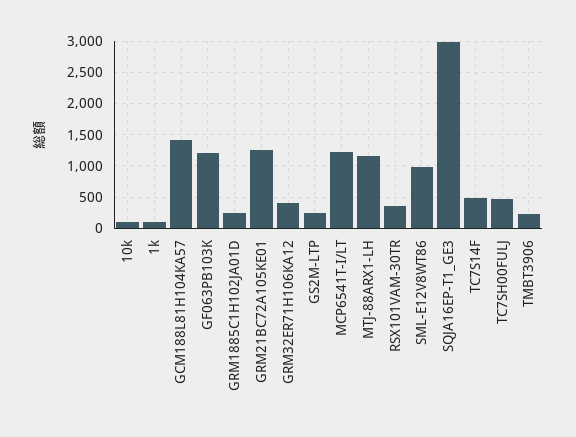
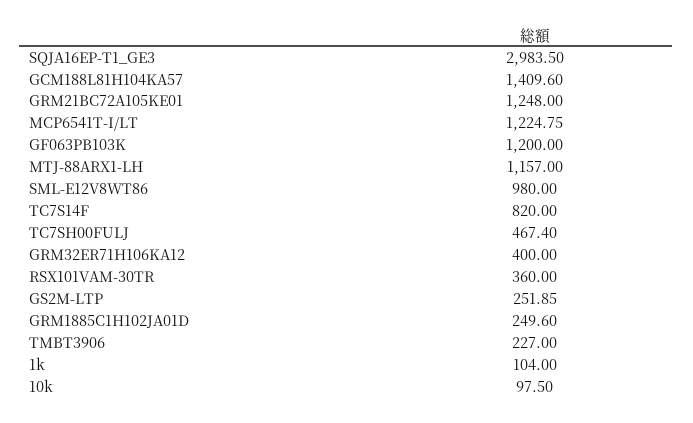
  {
    "10k": 97.5,
    "1k": 104,
    "GCM188L81H104KA57": 1409.6,
    "GF063PB103K": 1200,
    "GRM1885C1H102JA01D": 249.6,
    "GRM21BC72A105KE01": 1248,
    "GRM32ER71H106KA12": 400,
    "GS2M-LTP": 251.85,
    "MCP6541T-I/LT": 1224.75,
    "MTJ-88ARX1-LH": 1157,
    "RSX101VAM-30TR": 360,
    "SML-E12V8WT86": 980,
    "SQJA16EP-T1_GE3": 2983.5,
-   "TC7S14F": 500,
+   "TC7S14F": 820,
    "TC7SH00FULJ": 467.4,
    "TMBT3906": 227
  }

